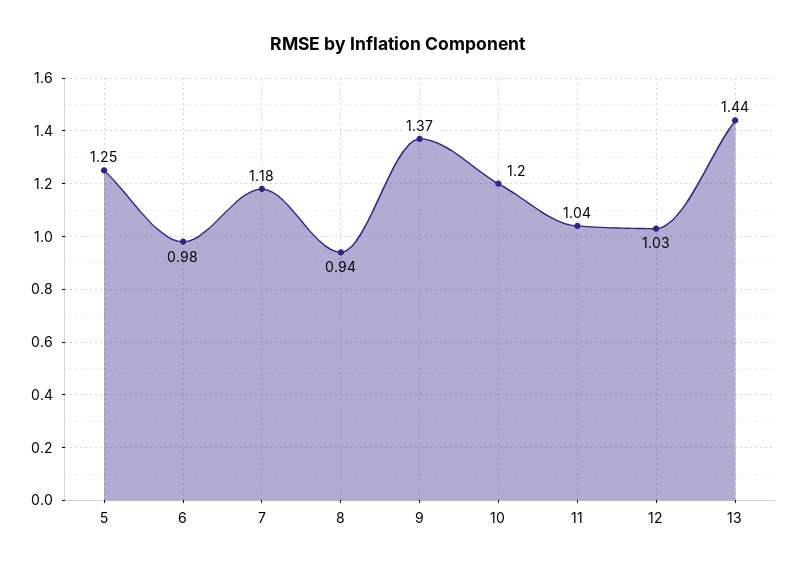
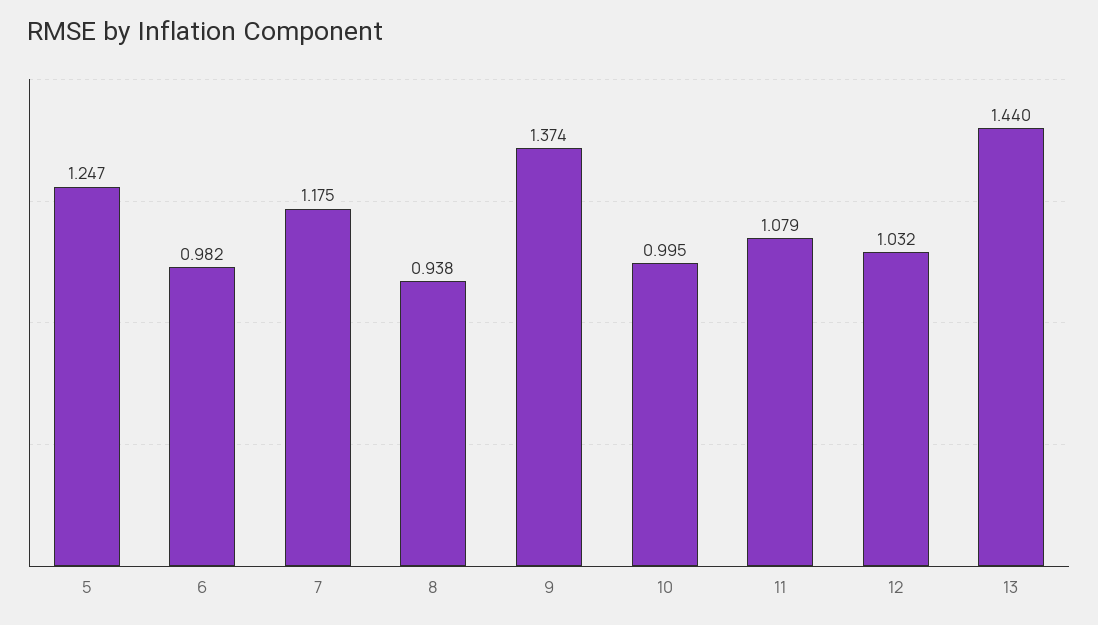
  {
    "5": 1.247,
    "6": 0.982,
    "7": 1.175,
    "8": 0.938,
    "9": 1.374,
-   "10": 1.2,
+   "10": 0.995,
-   "11": 1.04,
+   "11": 1.079,
    "12": 1.032,
    "13": 1.44
  }

